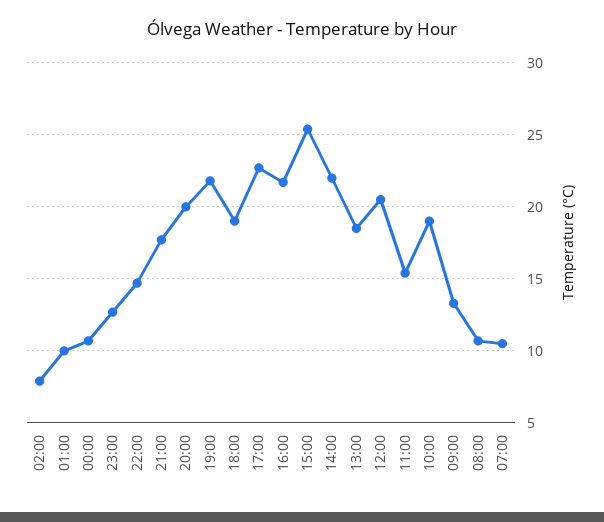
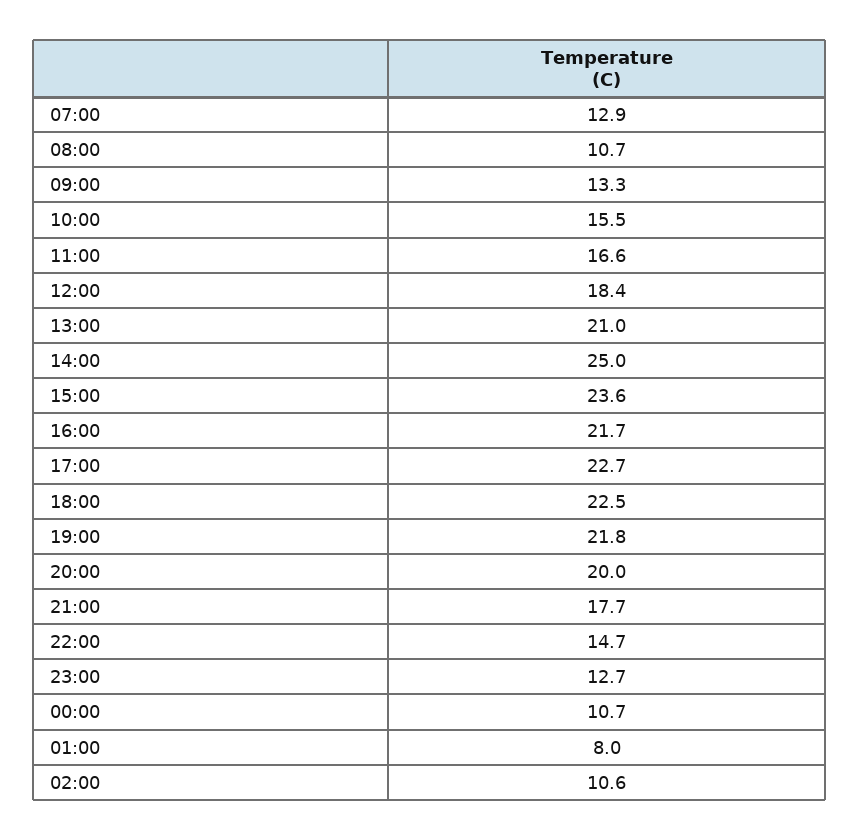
  {
-   "02:00": 8,
+   "02:00": 10.6,
-   "01:00": 10,
+   "01:00": 8,
    "00:00": 10.7,
    "23:00": 12.7,
    "22:00": 14.7,
    "21:00": 17.7,
    "20:00": 20,
    "19:00": 21.8,
-   "18:00": 19,
+   "18:00": 22.5,
    "17:00": 22.7,
    "16:00": 21.7,
-   "15:00": 25.5,
+   "15:00": 23.6,
-   "14:00": 22,
+   "14:00": 25,
-   "13:00": 18.5,
+   "13:00": 21,
-   "12:00": 20.5,
+   "12:00": 18.4,
-   "11:00": 15.5,
+   "11:00": 16.6,
-   "10:00": 19,
+   "10:00": 15.5,
    "09:00": 13.3,
    "08:00": 10.7,
-   "07:00": 10.5
+   "07:00": 12.9
  }

